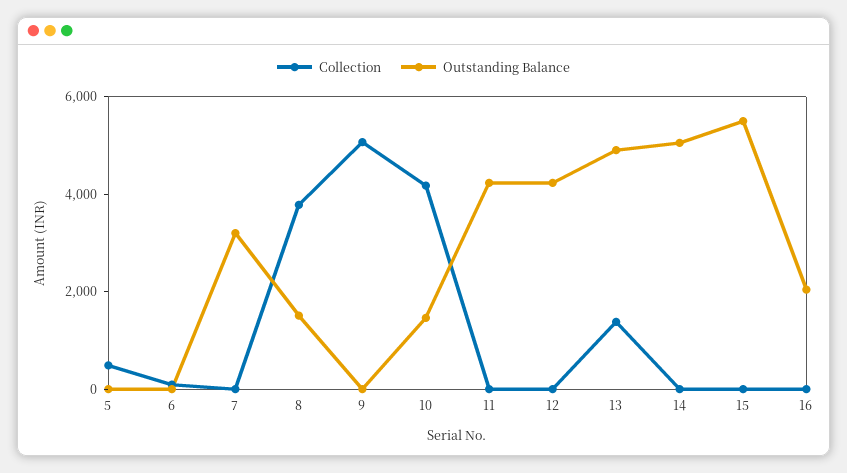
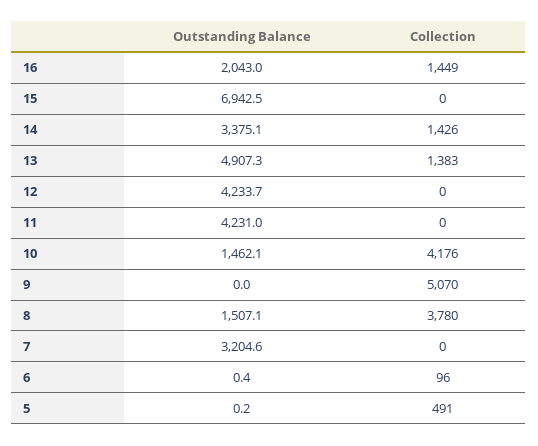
  {
    "Collection": {
      "5": 491,
      "6": 96,
      "7": 0,
      "8": 3780,
      "9": 5070,
      "10": 4176,
      "11": 0,
      "12": 0,
      "13": 1383,
-     "14": 0,
+     "14": 1426,
      "15": 0,
-     "16": 0
+     "16": 1449
    },
    "Outstanding Balance": {
      "5": 0.2,
      "6": 0.4,
      "7": 3204.6,
      "8": 1507.1,
      "9": 0,
      "10": 1462.1,
      "11": 4231,
      "12": 4233.7,
      "13": 4907.3,
-     "14": 5000,
+     "14": 3375.1,
-     "15": 5500,
+     "15": 6942.5,
      "16": 2043
    }
  }

